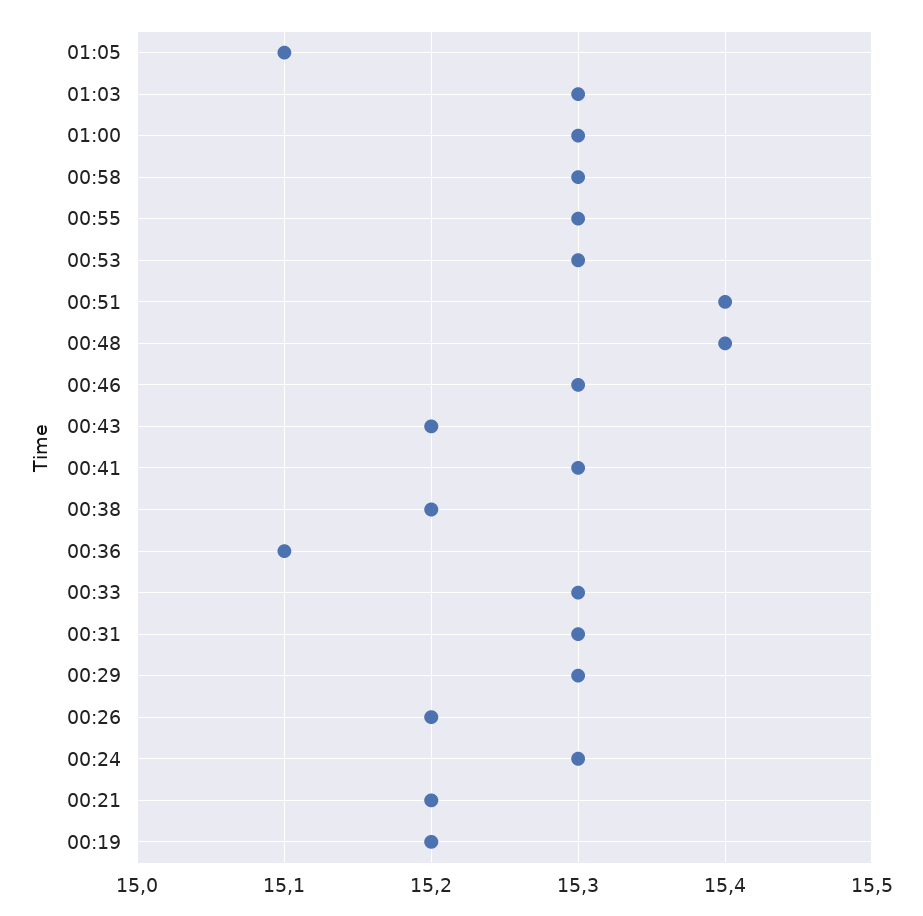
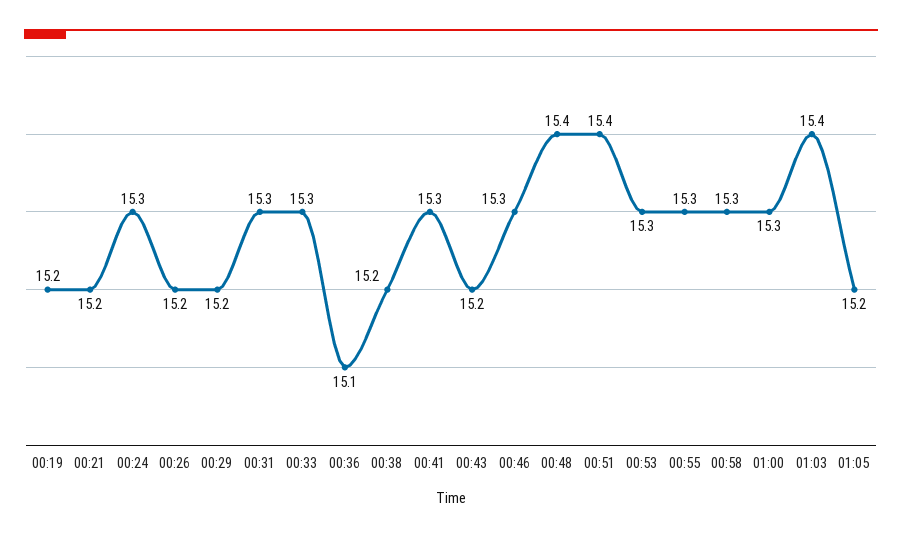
  {
-   "01:05": 15.1,
+   "01:05": 15.2,
-   "01:03": 15.3,
+   "01:03": 15.4,
    "01:00": 15.3,
    "00:58": 15.3,
    "00:55": 15.3,
    "00:53": 15.3,
    "00:51": 15.4,
    "00:48": 15.4,
    "00:46": 15.3,
    "00:43": 15.2,
    "00:41": 15.3,
    "00:38": 15.2,
    "00:36": 15.1,
    "00:33": 15.3,
    "00:31": 15.3,
-   "00:29": 15.3,
+   "00:29": 15.2,
    "00:26": 15.2,
    "00:24": 15.3,
    "00:21": 15.2,
    "00:19": 15.2
  }

